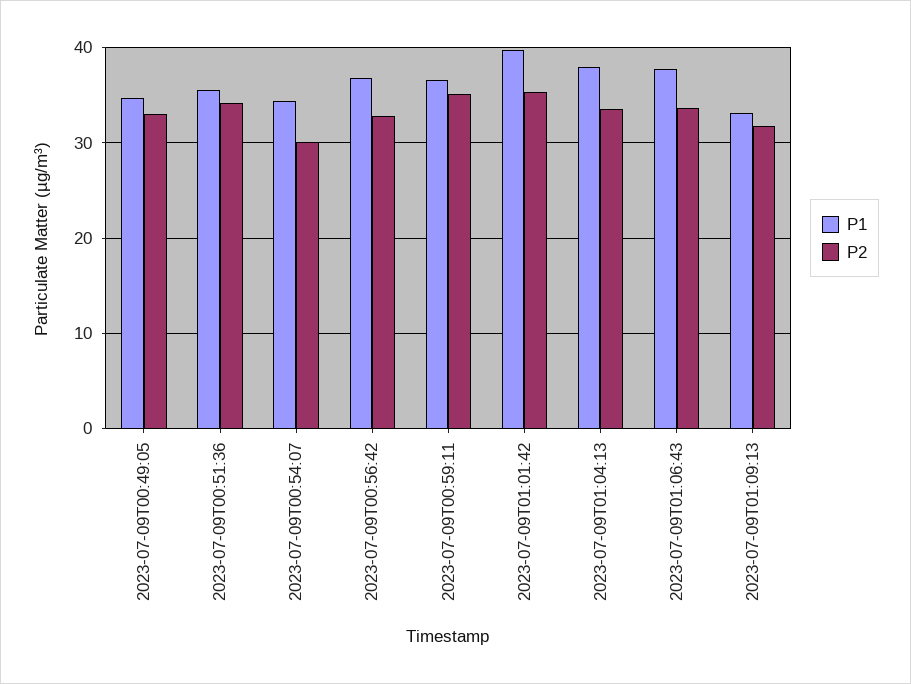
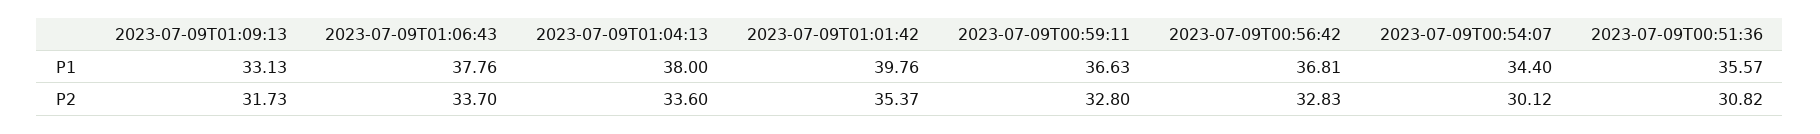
  {
    "P1": {
-     "2023-07-09T00:49:05": 35,
      "2023-07-09T00:51:36": 35.57,
      "2023-07-09T00:54:07": 34.4,
      "2023-07-09T00:56:42": 36.81,
      "2023-07-09T00:59:11": 36.63,
      "2023-07-09T01:01:42": 39.76,
      "2023-07-09T01:04:13": 38,
      "2023-07-09T01:06:43": 37.76,
      "2023-07-09T01:09:13": 33.13
    },
    "P2": {
-     "2023-07-09T00:49:05": 33,
-     "2023-07-09T00:51:36": 34,
+     "2023-07-09T00:51:36": 30.82,
      "2023-07-09T00:54:07": 30.12,
      "2023-07-09T00:56:42": 32.83,
-     "2023-07-09T00:59:11": 35,
+     "2023-07-09T00:59:11": 32.8,
      "2023-07-09T01:01:42": 35.37,
      "2023-07-09T01:04:13": 33.6,
      "2023-07-09T01:06:43": 33.7,
      "2023-07-09T01:09:13": 31.73
    }
  }

